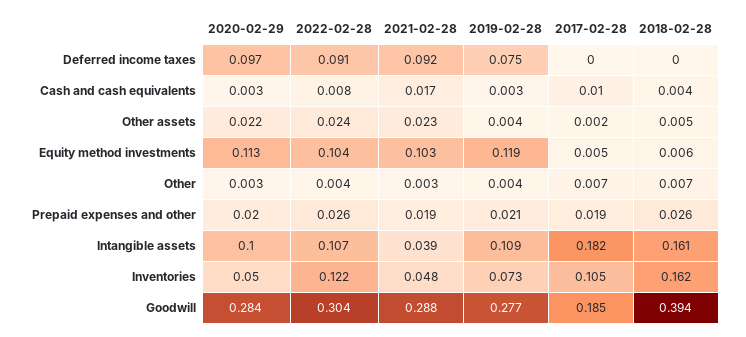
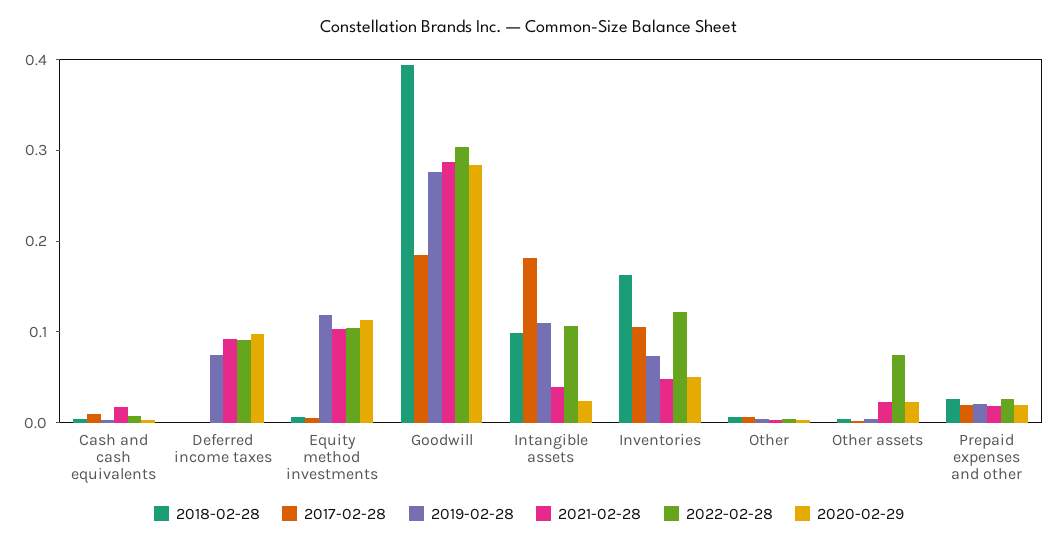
  {
    "2020-02-29": {
      "Deferred income taxes": 0.097,
      "Cash and cash equivalents": 0.003,
      "Other assets": 0.022,
      "Equity method investments": 0.113,
      "Other": 0.003,
      "Prepaid expenses and other": 0.02,
-     "Intangible assets": 0.1,
+     "Intangible assets": 0.02,
      "Inventories": 0.05,
      "Goodwill": 0.284
    },
    "2022-02-28": {
      "Deferred income taxes": 0.091,
      "Cash and cash equivalents": 0.008,
-     "Other assets": 0.024,
+     "Other assets": 0.08,
      "Equity method investments": 0.104,
      "Other": 0.004,
      "Prepaid expenses and other": 0.026,
      "Intangible assets": 0.107,
      "Inventories": 0.122,
      "Goodwill": 0.304
    },
    "2021-02-28": {
      "Deferred income taxes": 0.092,
      "Cash and cash equivalents": 0.017,
      "Other assets": 0.023,
      "Equity method investments": 0.103,
      "Other": 0.003,
      "Prepaid expenses and other": 0.019,
      "Intangible assets": 0.039,
      "Inventories": 0.048,
      "Goodwill": 0.288
    },
    "2019-02-28": {
      "Deferred income taxes": 0.075,
      "Cash and cash equivalents": 0.003,
      "Other assets": 0.004,
      "Equity method investments": 0.119,
      "Other": 0.004,
      "Prepaid expenses and other": 0.021,
      "Intangible assets": 0.109,
      "Inventories": 0.073,
      "Goodwill": 0.277
    },
    "2017-02-28": {
      "Deferred income taxes": 0,
      "Cash and cash equivalents": 0.01,
      "Other assets": 0.002,
      "Equity method investments": 0.005,
      "Other": 0.007,
      "Prepaid expenses and other": 0.019,
      "Intangible assets": 0.182,
      "Inventories": 0.105,
      "Goodwill": 0.185
    },
    "2018-02-28": {
      "Deferred income taxes": 0,
      "Cash and cash equivalents": 0.004,
      "Other assets": 0.005,
      "Equity method investments": 0.006,
      "Other": 0.007,
      "Prepaid expenses and other": 0.026,
-     "Intangible assets": 0.161,
+     "Intangible assets": 0.1,
      "Inventories": 0.162,
      "Goodwill": 0.394
    }
  }

